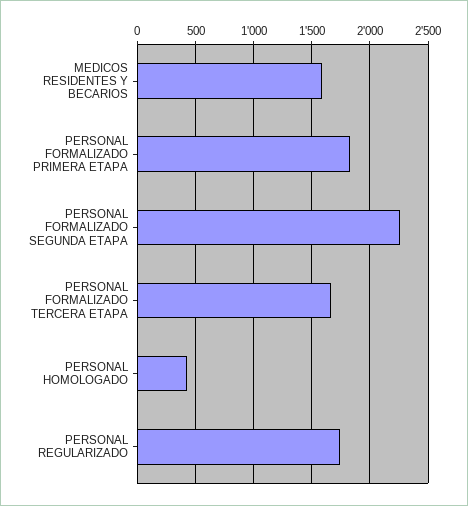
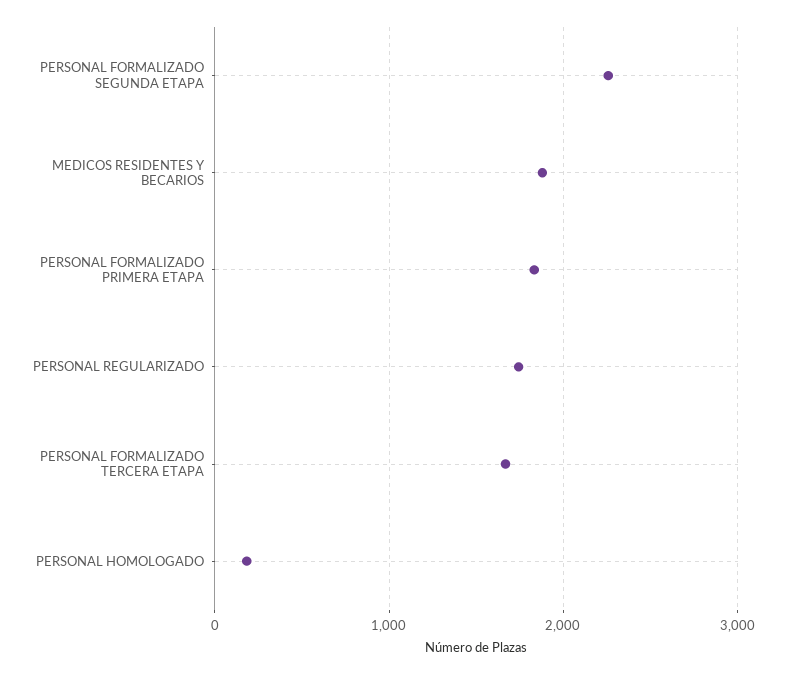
  {
-   "MEDICOS RESIDENTES Y BECARIOS": 1600,
+   "MEDICOS RESIDENTES Y BECARIOS": 1900,
    "PERSONAL FORMALIZADO PRIMERA ETAPA": 1800,
    "PERSONAL FORMALIZADO SEGUNDA ETAPA": 2300,
    "PERSONAL FORMALIZADO TERCERA ETAPA": 1700,
-   "PERSONAL HOMOLOGADO": 400,
+   "PERSONAL HOMOLOGADO": 200,
    "PERSONAL REGULARIZADO": 1700
  }

